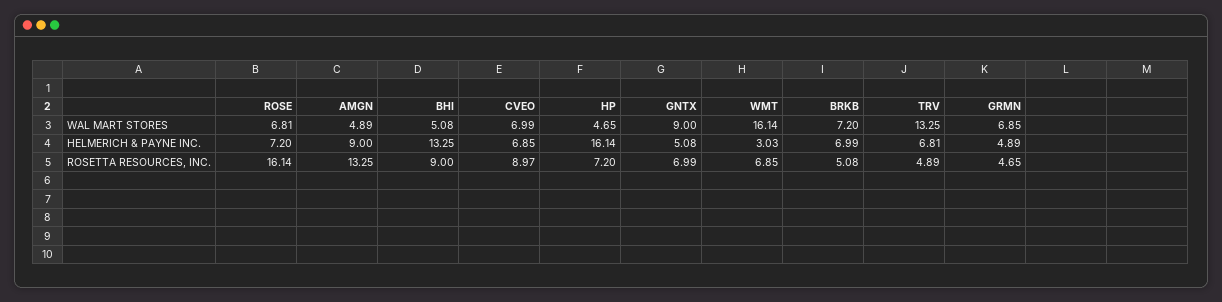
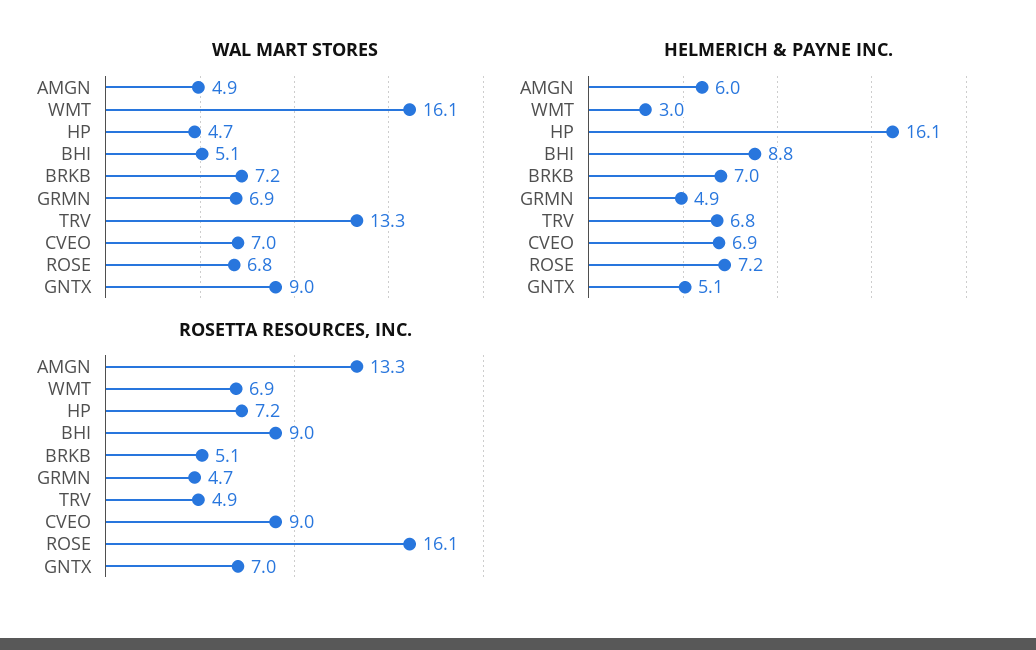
  {
    "WAL MART STORES": {
      "ROSE": 6.81,
      "AMGN": 4.89,
      "BHI": 5.08,
      "CVEO": 6.99,
      "HP": 4.65,
      "GNTX": 9,
      "WMT": 16.14,
      "BRKB": 7.2,
      "TRV": 13.25,
      "GRMN": 6.85
    },
    "HELMERICH & PAYNE INC.": {
      "ROSE": 7.2,
-     "AMGN": 9,
+     "AMGN": 6,
-     "BHI": 13.25,
+     "BHI": 8.8,
      "CVEO": 6.85,
      "HP": 16.14,
      "GNTX": 5.08,
      "WMT": 3.03,
      "BRKB": 6.99,
      "TRV": 6.81,
      "GRMN": 4.89
    },
    "ROSETTA RESOURCES, INC.": {
      "ROSE": 16.14,
      "AMGN": 13.25,
      "BHI": 9,
      "CVEO": 8.97,
      "HP": 7.2,
      "GNTX": 6.99,
      "WMT": 6.85,
      "BRKB": 5.08,
      "TRV": 4.89,
      "GRMN": 4.65
    }
  }

